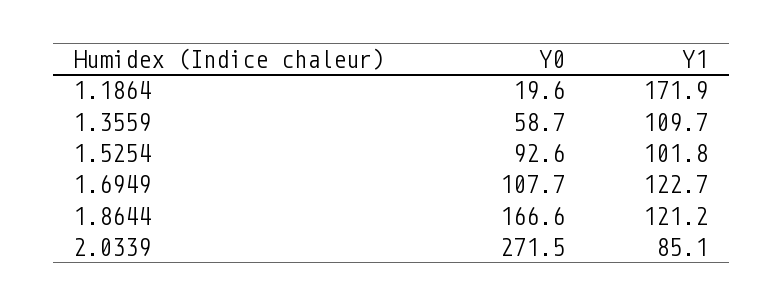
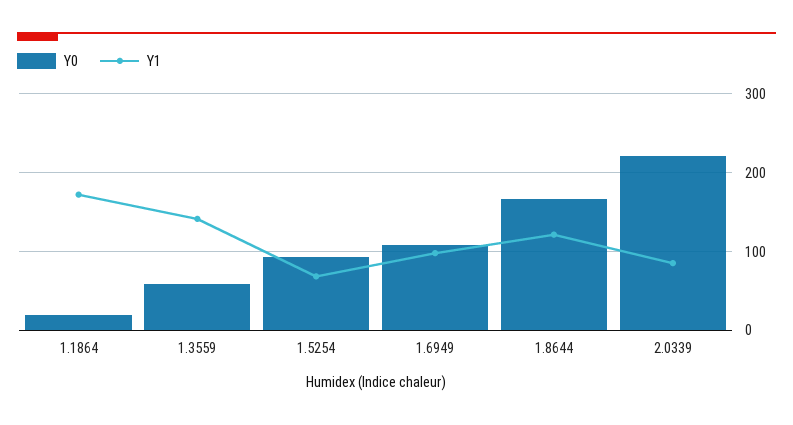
  {
    "Y0": {
      "1.1864": 19.6,
      "1.3559": 58.7,
      "1.5254": 92.6,
      "1.6949": 107.7,
      "1.8644": 166.6,
-     "2.0339": 271.5
+     "2.0339": 220
    },
    "Y1": {
      "1.1864": 171.9,
-     "1.3559": 109.7,
+     "1.3559": 140,
-     "1.5254": 101.8,
+     "1.5254": 70,
-     "1.6949": 122.7,
+     "1.6949": 100,
      "1.8644": 121.2,
      "2.0339": 85.1
    }
  }

